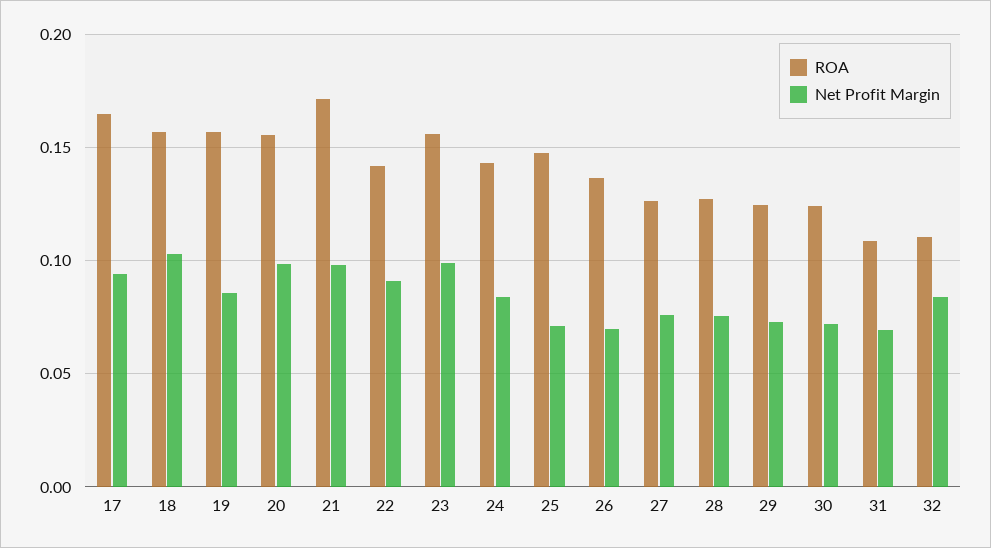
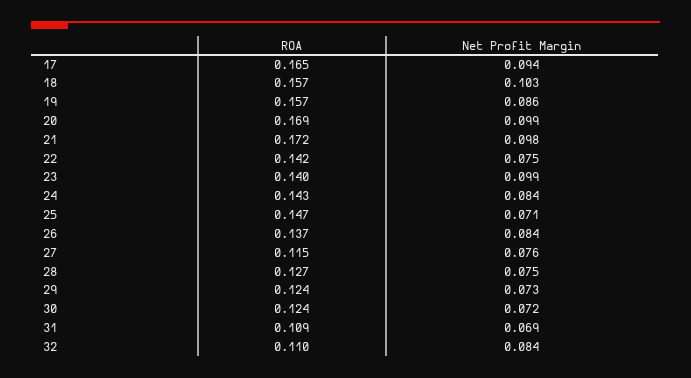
  {
    "ROA": {
      "17": 0.165,
      "18": 0.157,
      "19": 0.157,
-     "20": 0.155,
+     "20": 0.169,
      "21": 0.172,
      "22": 0.142,
-     "23": 0.155,
+     "23": 0.14,
      "24": 0.143,
      "25": 0.147,
      "26": 0.137,
-     "27": 0.125,
+     "27": 0.115,
      "28": 0.127,
      "29": 0.124,
      "30": 0.124,
      "31": 0.109,
      "32": 0.11
    },
    "Net Profit Margin": {
      "17": 0.094,
      "18": 0.103,
      "19": 0.086,
      "20": 0.099,
      "21": 0.098,
-     "22": 0.09,
+     "22": 0.075,
      "23": 0.099,
      "24": 0.084,
      "25": 0.071,
-     "26": 0.07,
+     "26": 0.084,
      "27": 0.076,
      "28": 0.075,
      "29": 0.073,
      "30": 0.072,
      "31": 0.069,
      "32": 0.084
    }
  }

